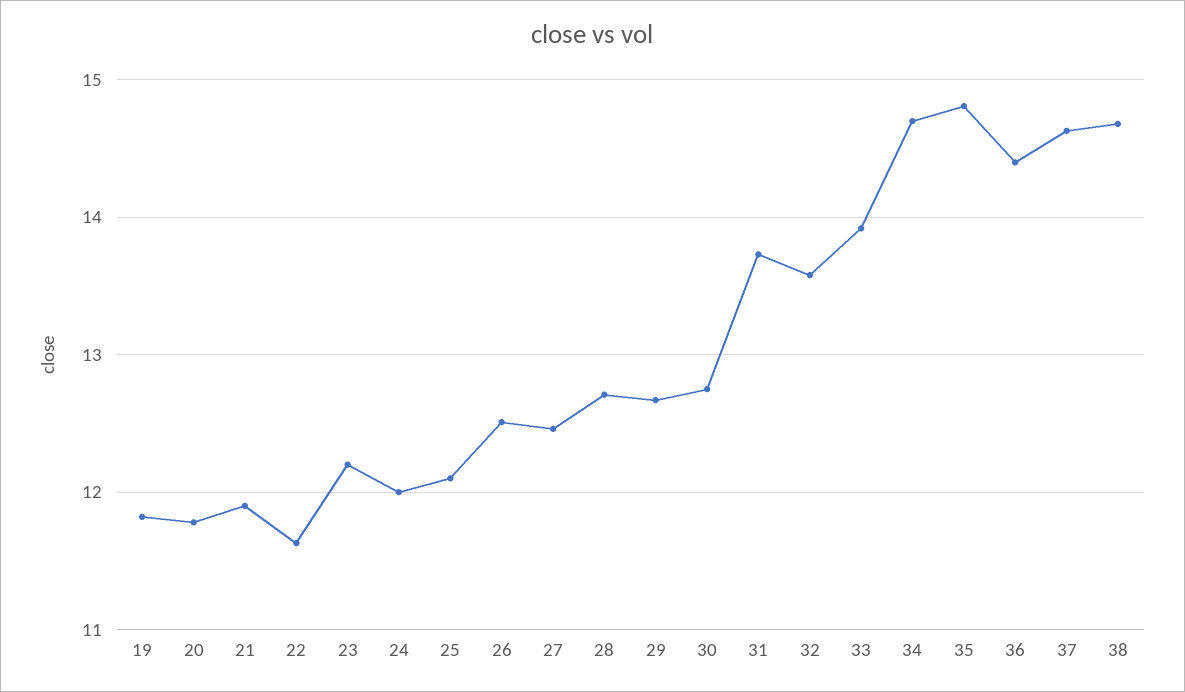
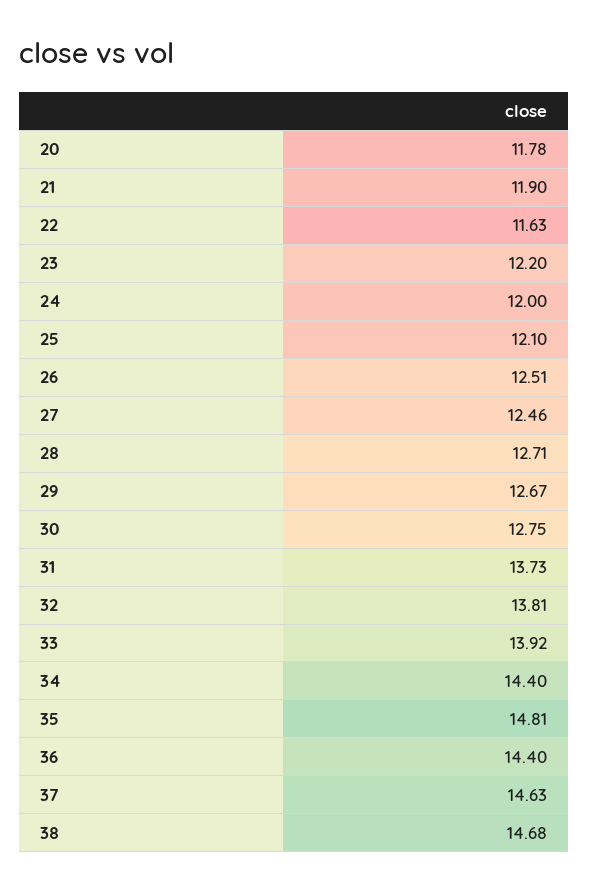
  {
-   "19": 11.8,
    "20": 11.78,
    "21": 11.9,
    "22": 11.63,
    "23": 12.2,
    "24": 12,
    "25": 12.1,
    "26": 12.51,
    "27": 12.46,
    "28": 12.71,
    "29": 12.67,
    "30": 12.75,
    "31": 13.73,
-   "32": 13.6,
+   "32": 13.81,
    "33": 13.92,
-   "34": 14.7,
+   "34": 14.4,
    "35": 14.81,
    "36": 14.4,
    "37": 14.63,
    "38": 14.68
  }

